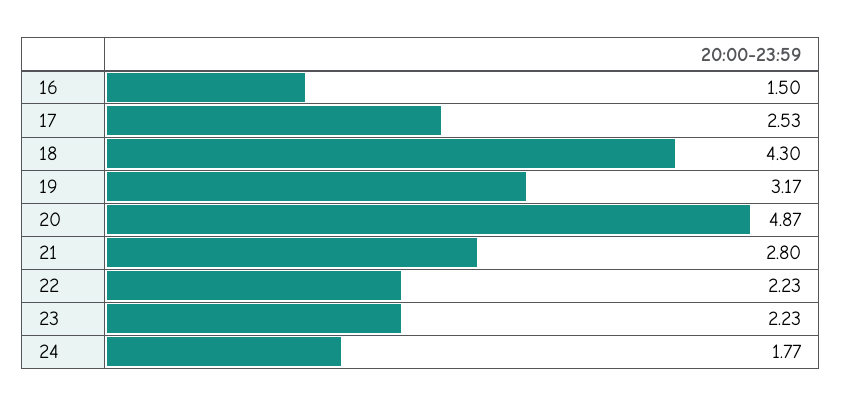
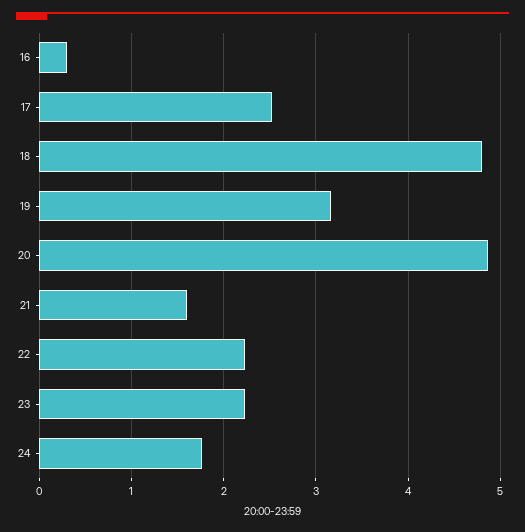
  {
-   "16": 1.5,
+   "16": 0.3,
    "17": 2.53,
-   "18": 4.3,
+   "18": 4.8,
    "19": 3.17,
    "20": 4.87,
-   "21": 2.8,
+   "21": 1.6,
    "22": 2.23,
    "23": 2.23,
    "24": 1.77
  }

